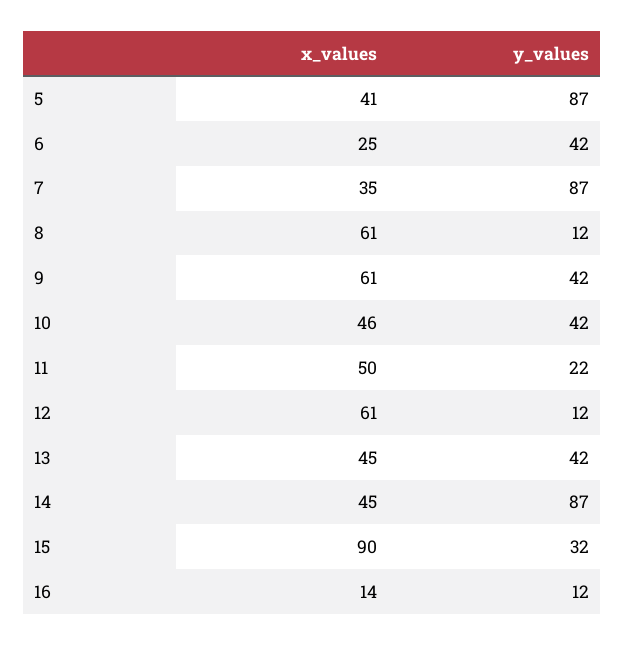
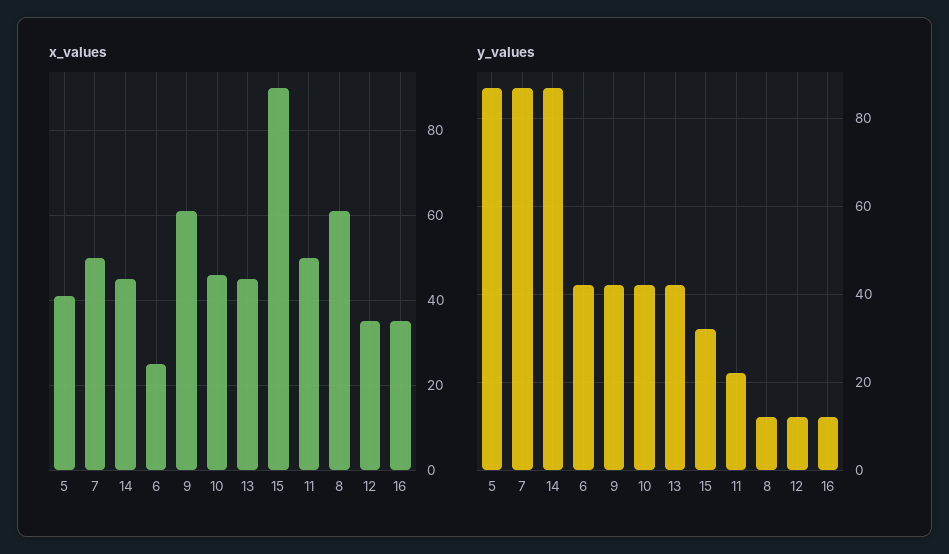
  {
    "x_values": {
      "5": 41,
      "6": 25,
-     "7": 35,
+     "7": 50,
      "8": 61,
      "9": 61,
      "10": 46,
      "11": 50,
-     "12": 61,
+     "12": 35,
      "13": 45,
      "14": 45,
      "15": 90,
-     "16": 14
+     "16": 35
    },
    "y_values": {
      "5": 87,
      "6": 42,
      "7": 87,
      "8": 12,
      "9": 42,
      "10": 42,
      "11": 22,
      "12": 12,
      "13": 42,
      "14": 87,
      "15": 32,
      "16": 12
    }
  }

